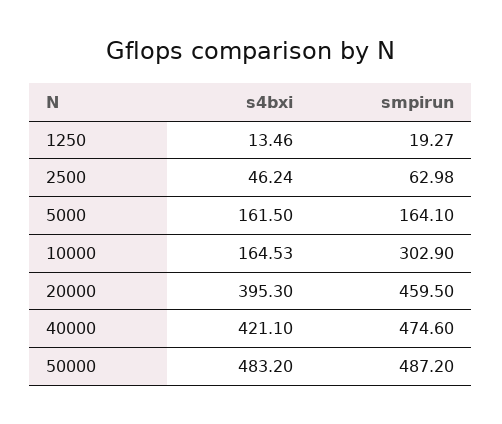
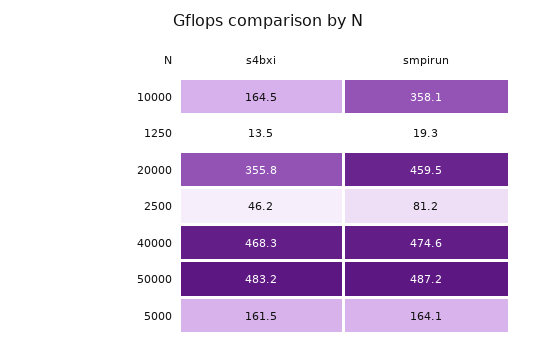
  {
    "s4bxi": {
      "1250": 13.46,
      "2500": 46.24,
      "5000": 161.5,
      "10000": 164.53,
-     "20000": 395.3,
+     "20000": 355.8,
-     "40000": 421.1,
+     "40000": 468.3,
      "50000": 483.2
    },
    "smpirun": {
      "1250": 19.27,
-     "2500": 62.98,
+     "2500": 81.2,
      "5000": 164.1,
-     "10000": 302.9,
+     "10000": 358.1,
      "20000": 459.5,
      "40000": 474.6,
      "50000": 487.2
    }
  }

